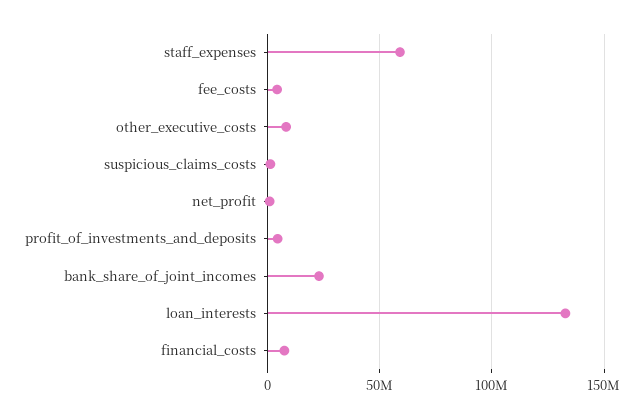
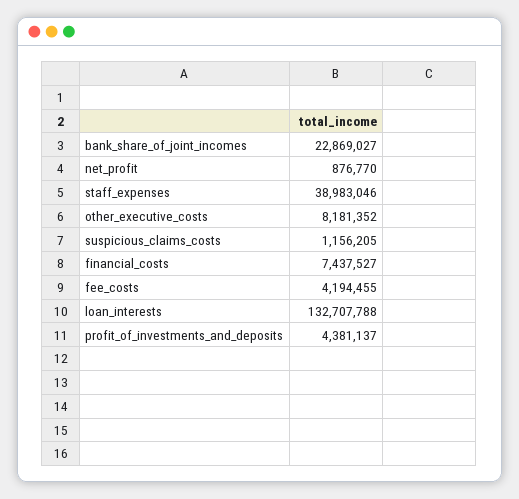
  {
-   "staff_expenses": 60000000,
+   "staff_expenses": 38983046,
    "fee_costs": 4194455,
    "other_executive_costs": 8181352,
    "suspicious_claims_costs": 1156205,
    "net_profit": 876770,
    "profit_of_investments_and_deposits": 4381137,
    "bank_share_of_joint_incomes": 22869027,
    "loan_interests": 132707788,
    "financial_costs": 7437527
  }

